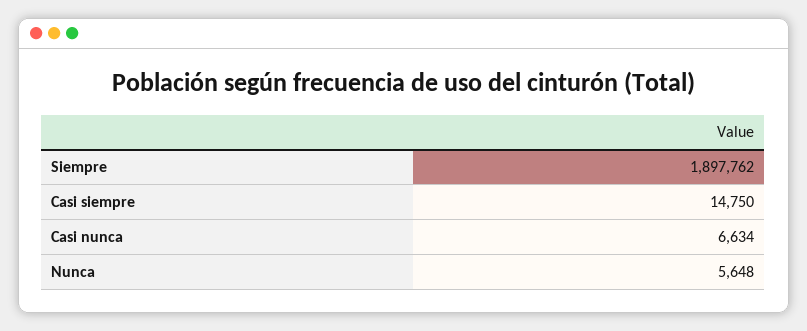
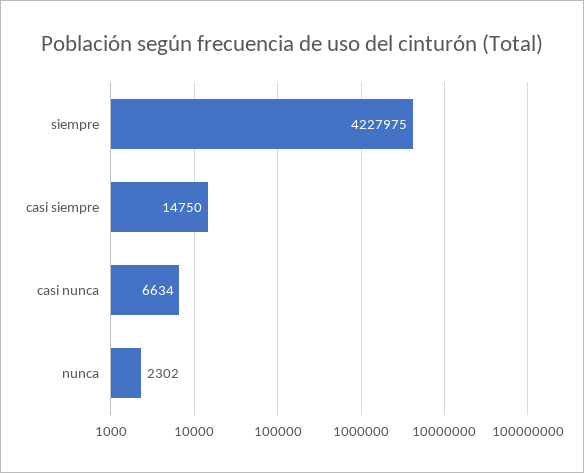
  {
-   "Siempre": 1897762,
+   "Siempre": 4227975,
    "Casi siempre": 14750,
    "Casi nunca": 6634,
-   "Nunca": 5648
+   "Nunca": 2302
  }

